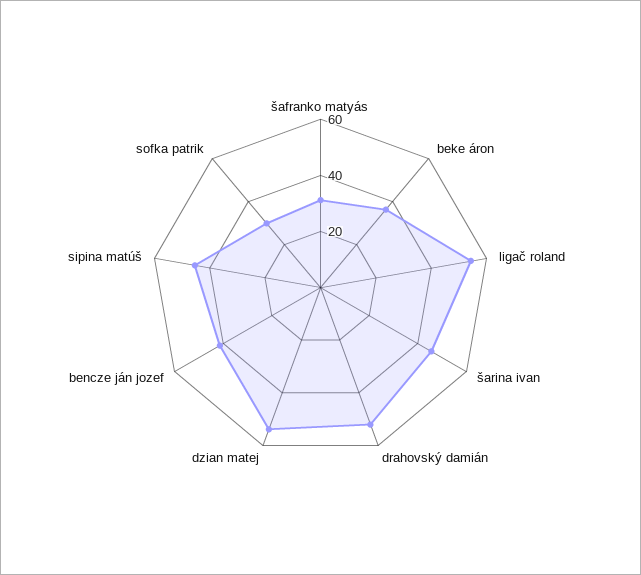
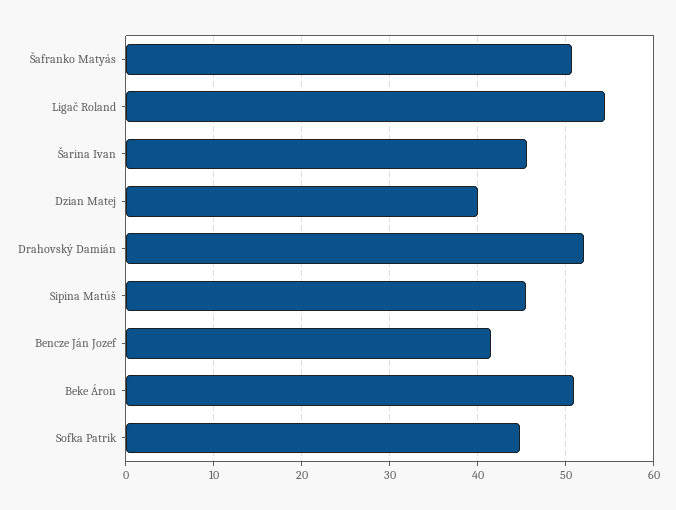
  {
-   "šafranko matyás": 30,
+   "šafranko matyás": 51,
-   "beke áron": 35,
+   "beke áron": 51,
    "ligač roland": 54,
    "šarina ivan": 46,
    "drahovský damián": 52,
-   "dzian matej": 55,
+   "dzian matej": 40,
    "bencze ján jozef": 41,
    "sipina matúš": 45,
-   "sofka patrik": 30
+   "sofka patrik": 45
  }

